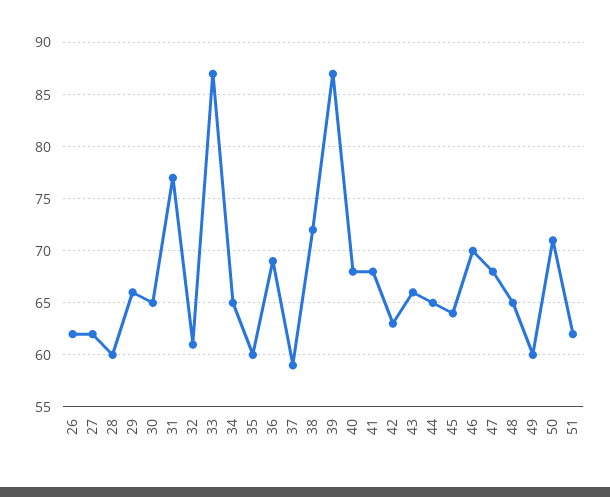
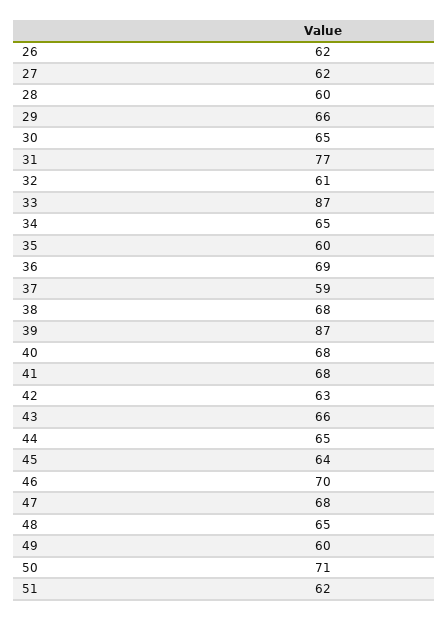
  {
    "26": 62,
    "27": 62,
    "28": 60,
    "29": 66,
    "30": 65,
    "31": 77,
    "32": 61,
    "33": 87,
    "34": 65,
    "35": 60,
    "36": 69,
    "37": 59,
-   "38": 72,
+   "38": 68,
    "39": 87,
    "40": 68,
    "41": 68,
    "42": 63,
    "43": 66,
    "44": 65,
    "45": 64,
    "46": 70,
    "47": 68,
    "48": 65,
    "49": 60,
    "50": 71,
    "51": 62
  }

